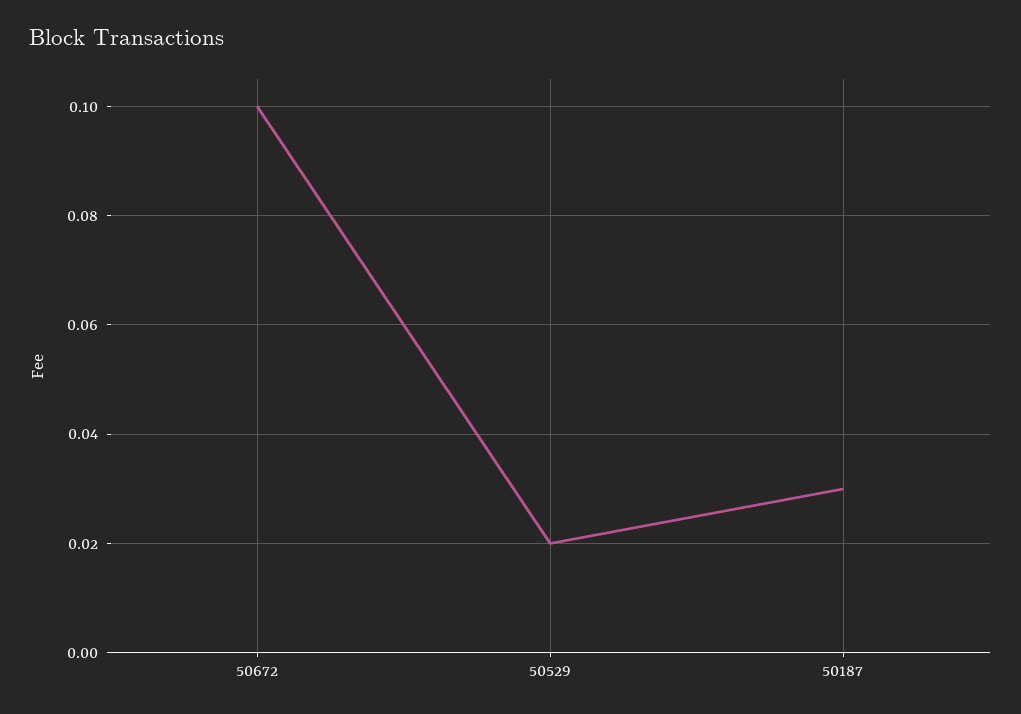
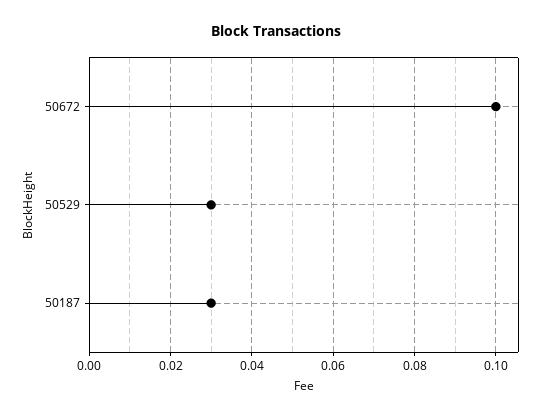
  {
    "50672": 0.1,
-   "50529": 0.02,
+   "50529": 0.03,
    "50187": 0.03
  }

